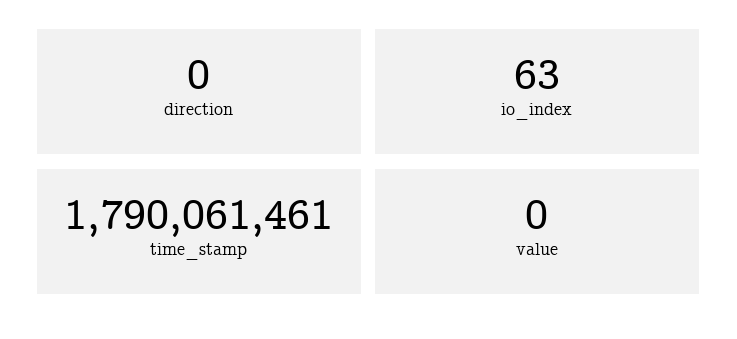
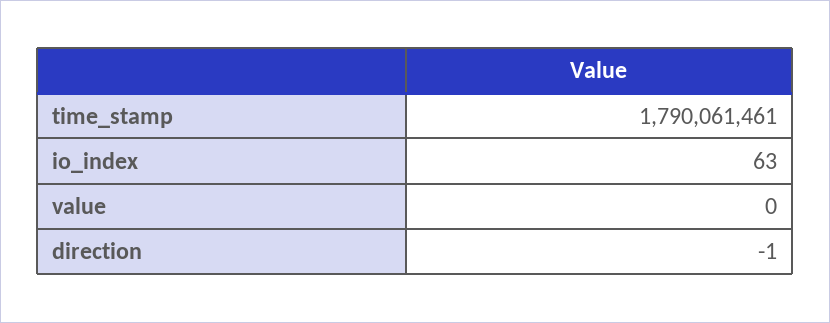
  {
-   "direction": 0,
+   "direction": -1,
    "io_index": 63,
    "time_stamp": 1790061461,
    "value": 0
  }

